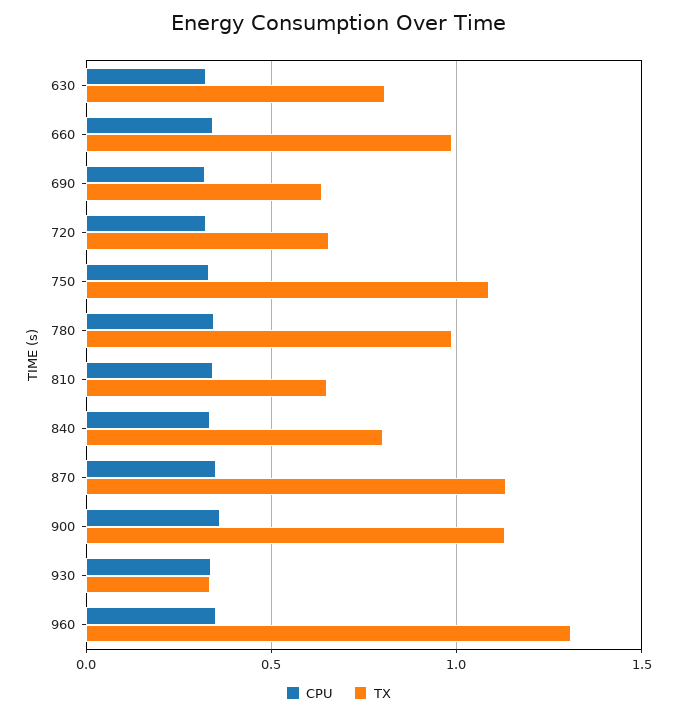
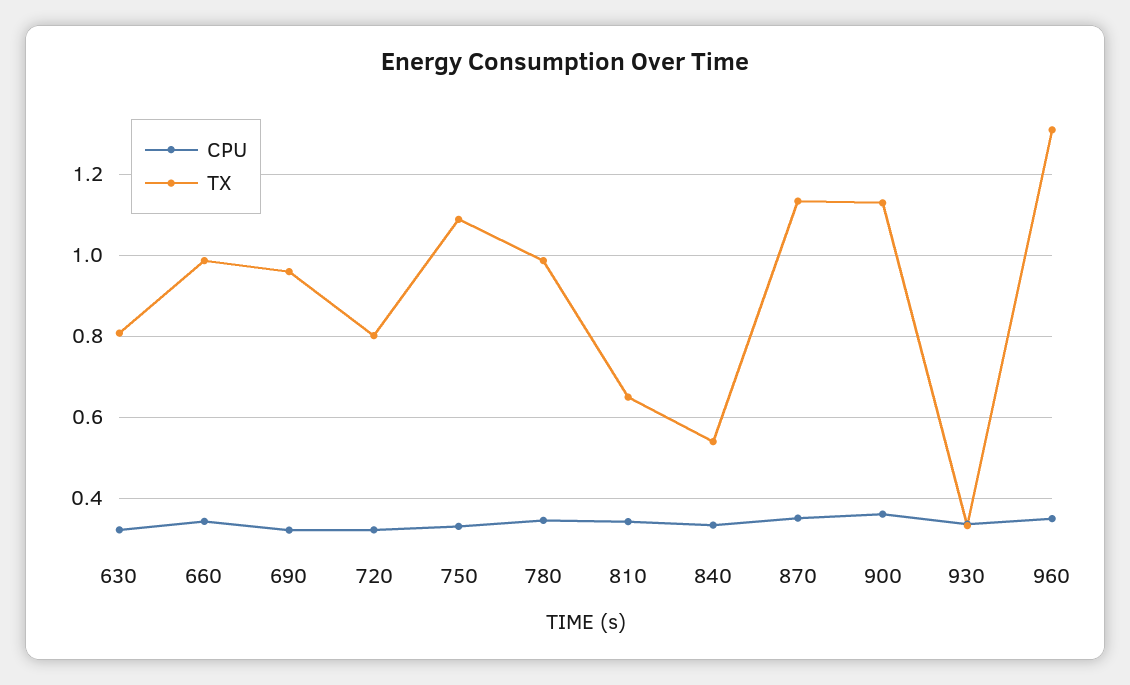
  {
    "CPU": {
      "630": 0.32,
      "660": 0.34,
      "690": 0.32,
      "720": 0.32,
      "750": 0.34,
      "780": 0.34,
      "810": 0.34,
      "840": 0.34,
      "870": 0.36,
      "900": 0.36,
      "930": 0.34,
      "960": 0.34
    },
    "TX": {
      "630": 0.8,
      "660": 0.98,
-     "690": 0.65,
+     "690": 0.96,
-     "720": 0.65,
+     "720": 0.8,
      "750": 1.08,
      "780": 0.98,
      "810": 0.66,
-     "840": 0.8,
+     "840": 0.54,
      "870": 1.14,
      "900": 1.14,
      "930": 0.34,
      "960": 1.32
    }
  }

